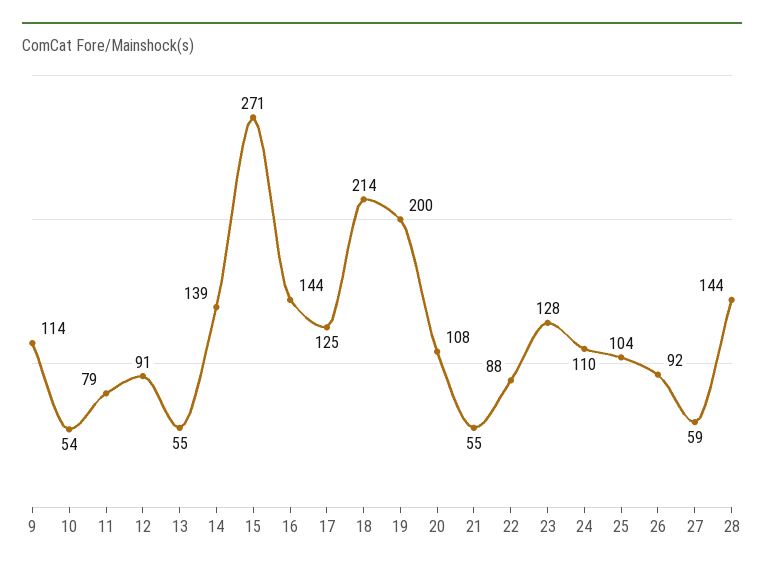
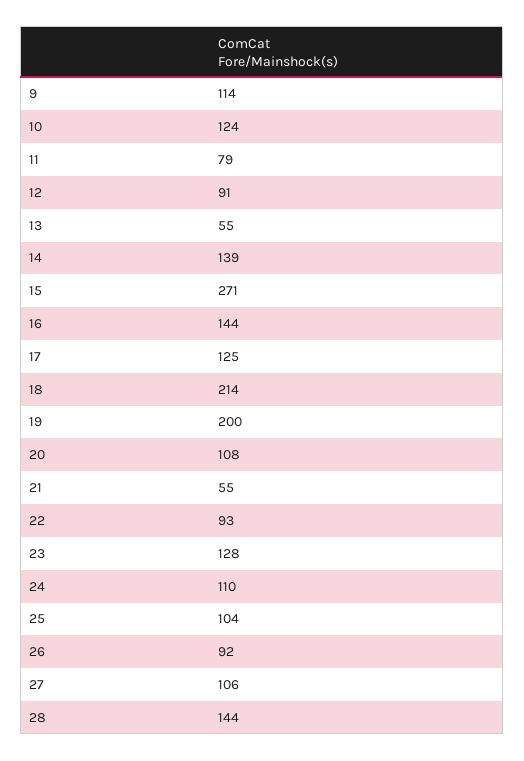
  {
    "9": 114,
-   "10": 54,
+   "10": 124,
    "11": 79,
    "12": 91,
    "13": 55,
    "14": 139,
    "15": 271,
    "16": 144,
    "17": 125,
    "18": 214,
    "19": 200,
    "20": 108,
    "21": 55,
-   "22": 88,
+   "22": 93,
    "23": 128,
    "24": 110,
    "25": 104,
    "26": 92,
-   "27": 59,
+   "27": 106,
    "28": 144
  }

